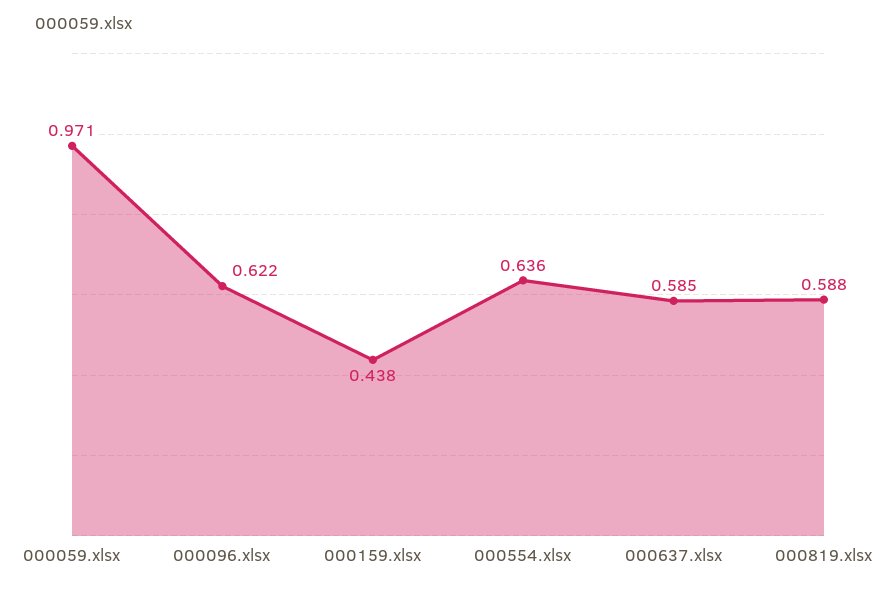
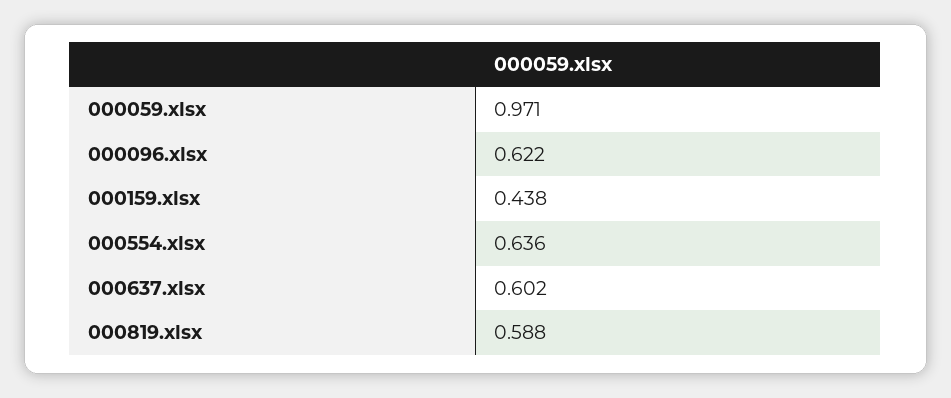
  {
    "000059.xlsx": 0.971,
    "000096.xlsx": 0.622,
    "000159.xlsx": 0.438,
    "000554.xlsx": 0.636,
-   "000637.xlsx": 0.585,
+   "000637.xlsx": 0.602,
    "000819.xlsx": 0.588
  }

